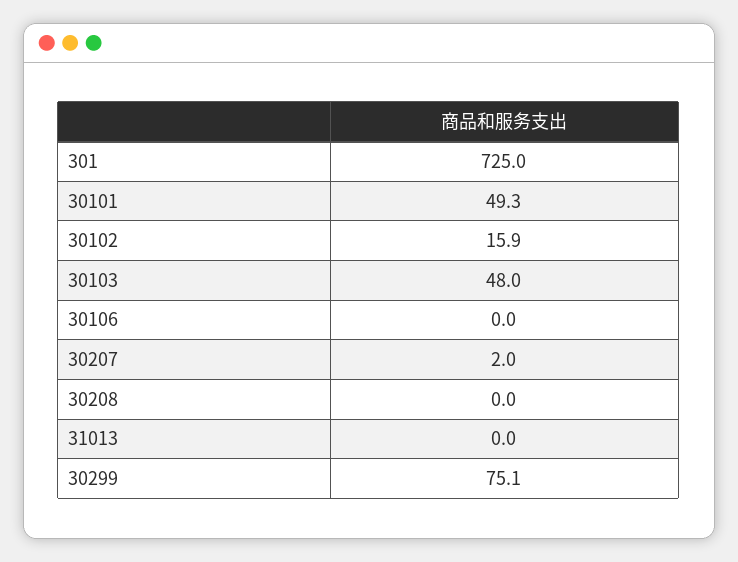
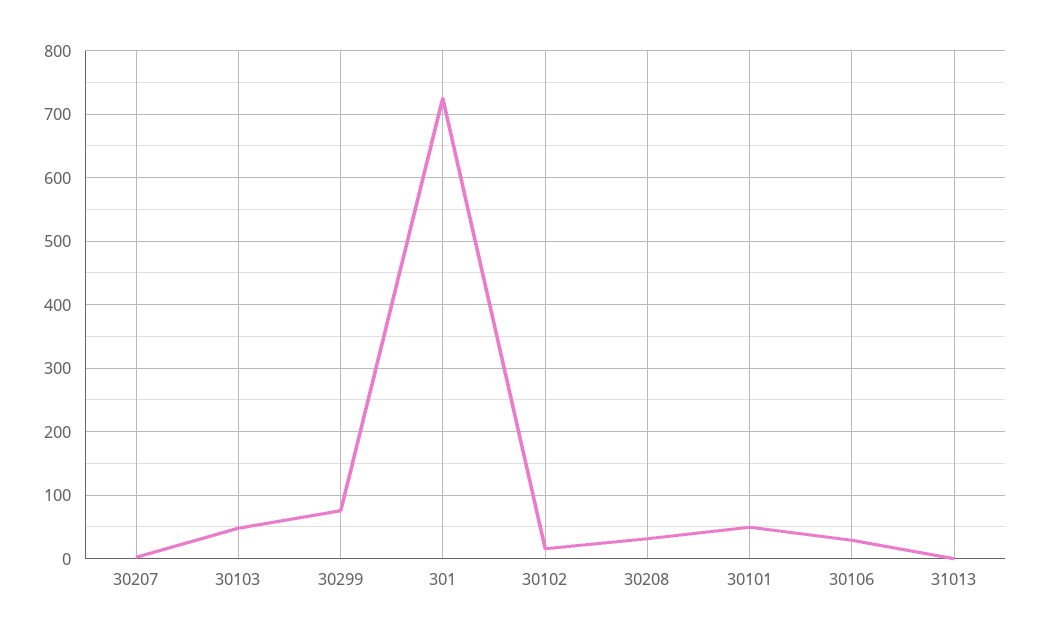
  {
    "301": 725,
    "30101": 49.3,
    "30102": 15.9,
    "30103": 48,
-   "30106": 0,
+   "30106": 30,
    "30207": 2,
-   "30208": 0,
+   "30208": 30,
    "31013": 0,
    "30299": 75.1
  }

